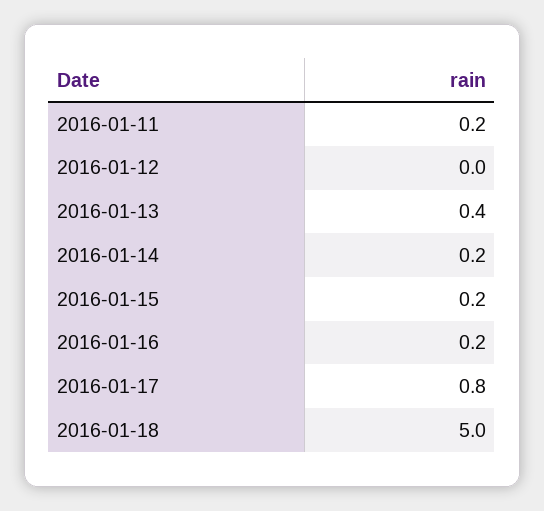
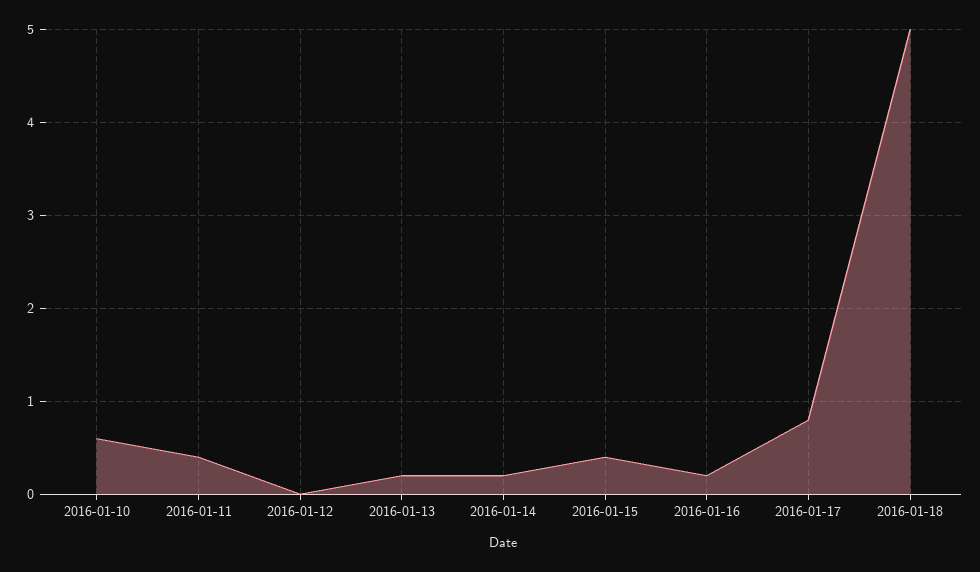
  {
-   "2016-01-11": 0.2,
+   "2016-01-11": 0.4,
    "2016-01-12": 0,
-   "2016-01-13": 0.4,
+   "2016-01-13": 0.2,
    "2016-01-14": 0.2,
-   "2016-01-15": 0.2,
+   "2016-01-15": 0.4,
    "2016-01-16": 0.2,
    "2016-01-17": 0.8,
-   "2016-01-18": 5
+   "2016-01-18": 5,
+   "2016-01-10": 0.6
  }

